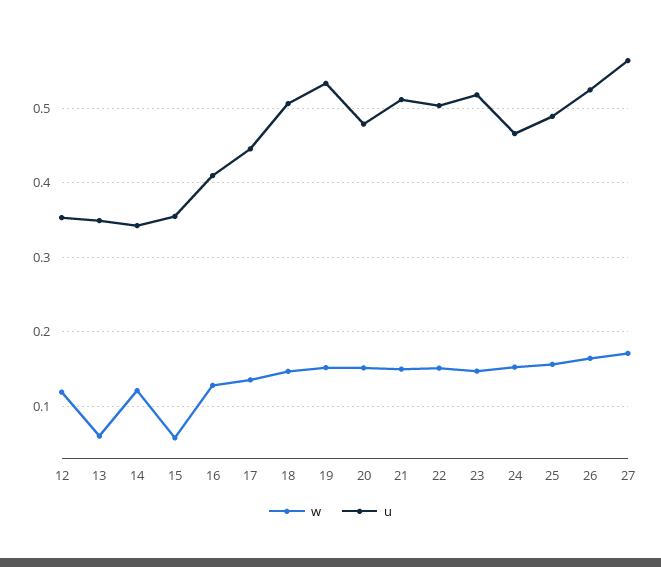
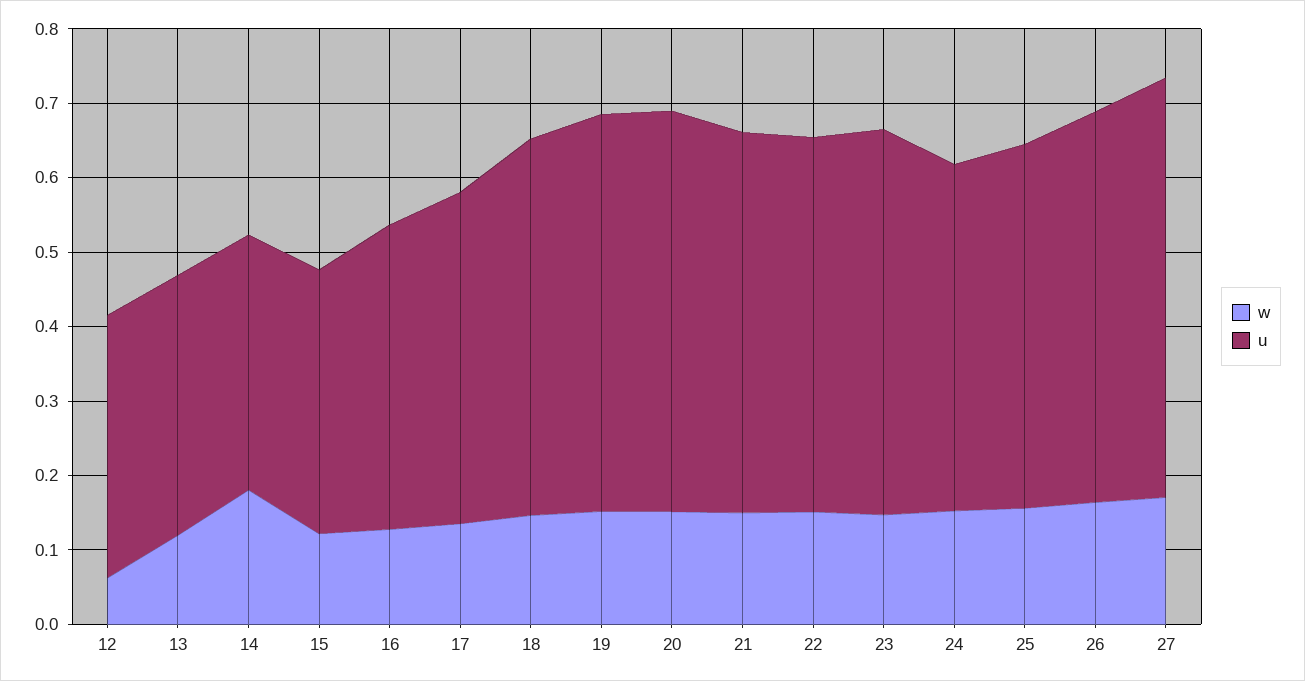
  {
    "w": {
-     "12": 0.12,
+     "12": 0.06,
-     "13": 0.06,
+     "13": 0.12,
-     "14": 0.12,
+     "14": 0.18,
-     "15": 0.06,
+     "15": 0.12,
      "16": 0.13,
      "17": 0.14,
      "18": 0.15,
      "19": 0.15,
      "20": 0.15,
      "21": 0.15,
      "22": 0.15,
      "23": 0.15,
      "24": 0.15,
      "25": 0.16,
      "26": 0.16,
      "27": 0.17
    },
    "u": {
      "12": 0.35,
      "13": 0.35,
      "14": 0.34,
      "15": 0.35,
      "16": 0.41,
      "17": 0.45,
      "18": 0.51,
      "19": 0.53,
-     "20": 0.48,
+     "20": 0.54,
      "21": 0.51,
      "22": 0.5,
      "23": 0.52,
      "24": 0.47,
      "25": 0.49,
      "26": 0.52,
      "27": 0.56
    }
  }

